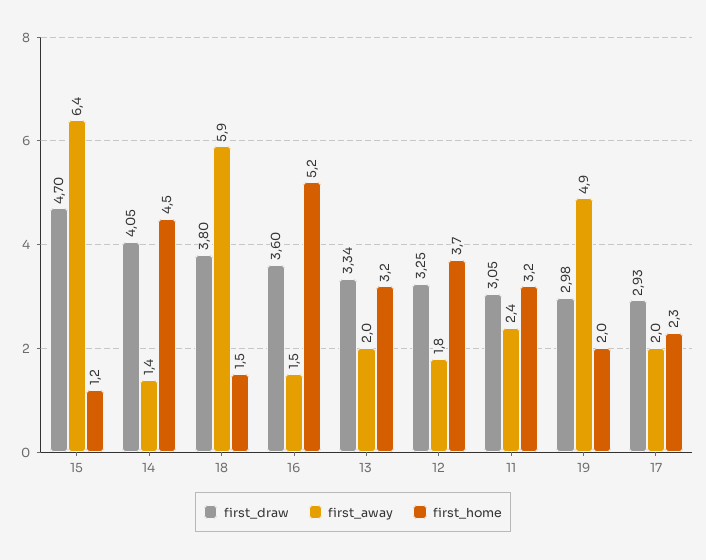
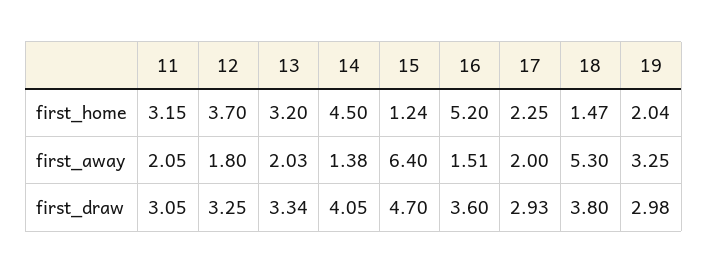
  {
    "first_draw": {
      "15": 4.7,
      "14": 4.05,
      "18": 3.8,
      "16": 3.6,
      "13": 3.34,
      "12": 3.25,
      "11": 3.05,
      "19": 2.98,
      "17": 2.93
    },
    "first_away": {
      "15": 6.4,
      "14": 1.38,
-     "18": 5.9,
+     "18": 5.3,
      "16": 1.51,
      "13": 2.03,
      "12": 1.8,
-     "11": 2.4,
+     "11": 2.05,
-     "19": 4.9,
+     "19": 3.25,
      "17": 2
    },
    "first_home": {
      "15": 1.24,
      "14": 4.5,
      "18": 1.47,
      "16": 5.2,
      "13": 3.2,
      "12": 3.7,
      "11": 3.15,
      "19": 2.04,
      "17": 2.25
    }
  }

